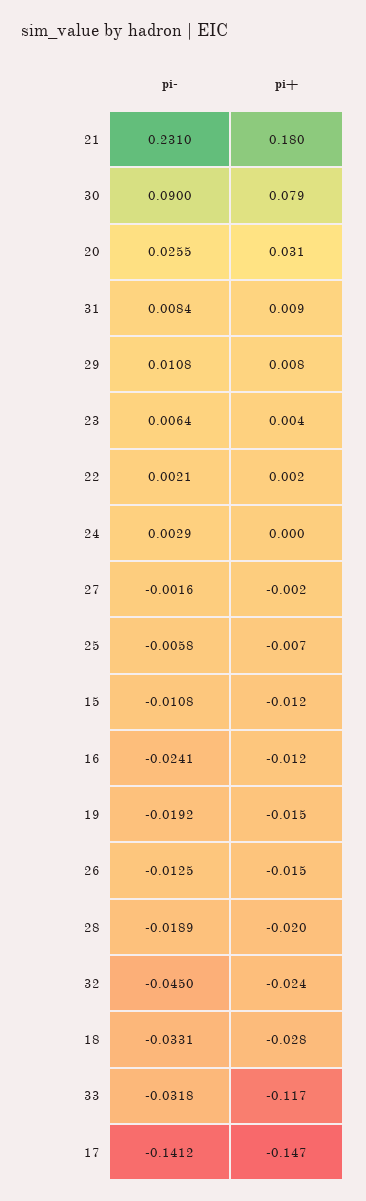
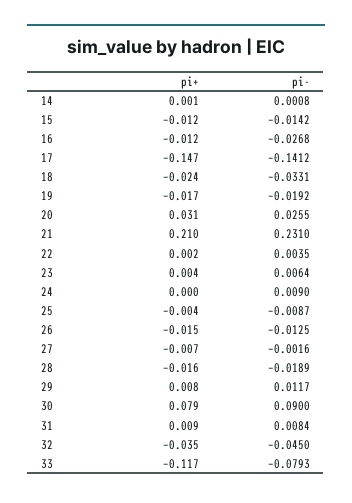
  {
    "pi-": {
      "21": 0.231,
      "30": 0.09,
      "20": 0.0255,
      "31": 0.0084,
-     "29": 0.0108,
+     "29": 0.0117,
      "23": 0.0064,
-     "22": 0.0021,
+     "22": 0.0035,
-     "24": 0.0029,
+     "24": 0.009,
      "27": -0.0016,
-     "25": -0.0058,
+     "25": -0.0087,
-     "15": -0.0108,
+     "15": -0.0142,
-     "16": -0.0241,
+     "16": -0.0268,
      "19": -0.0192,
      "26": -0.0125,
      "28": -0.0189,
      "32": -0.045,
      "18": -0.0331,
-     "33": -0.0318,
+     "33": -0.0793,
-     "17": -0.1412
+     "17": -0.1412,
+     "14": 0.0008
    },
    "pi+": {
-     "21": 0.18,
+     "21": 0.21,
      "30": 0.079,
      "20": 0.031,
      "31": 0.009,
      "29": 0.008,
      "23": 0.004,
      "22": 0.002,
      "24": 0,
-     "27": -0.002,
+     "27": -0.007,
-     "25": -0.007,
+     "25": -0.004,
      "15": -0.012,
      "16": -0.012,
-     "19": -0.015,
+     "19": -0.017,
      "26": -0.015,
-     "28": -0.02,
+     "28": -0.016,
-     "32": -0.024,
+     "32": -0.035,
-     "18": -0.028,
+     "18": -0.024,
      "33": -0.117,
-     "17": -0.147
+     "17": -0.147,
+     "14": 0.001
    }
  }

